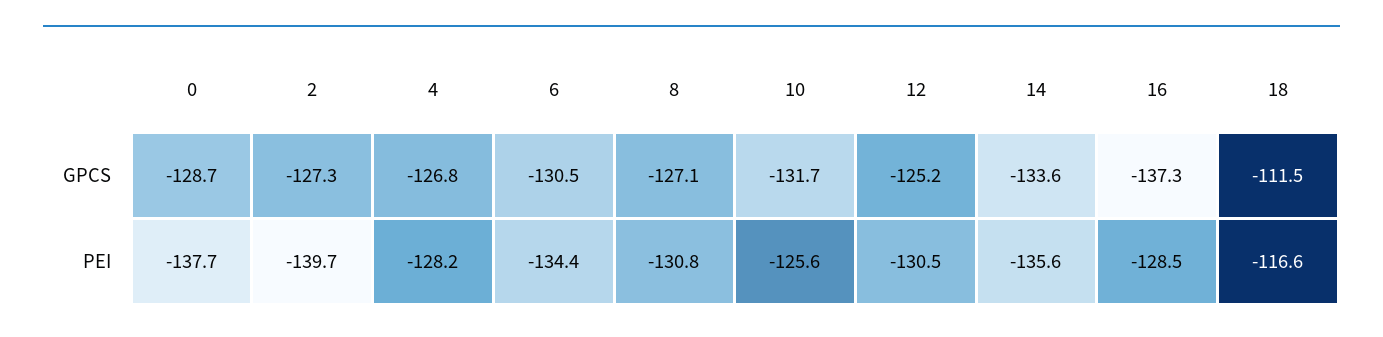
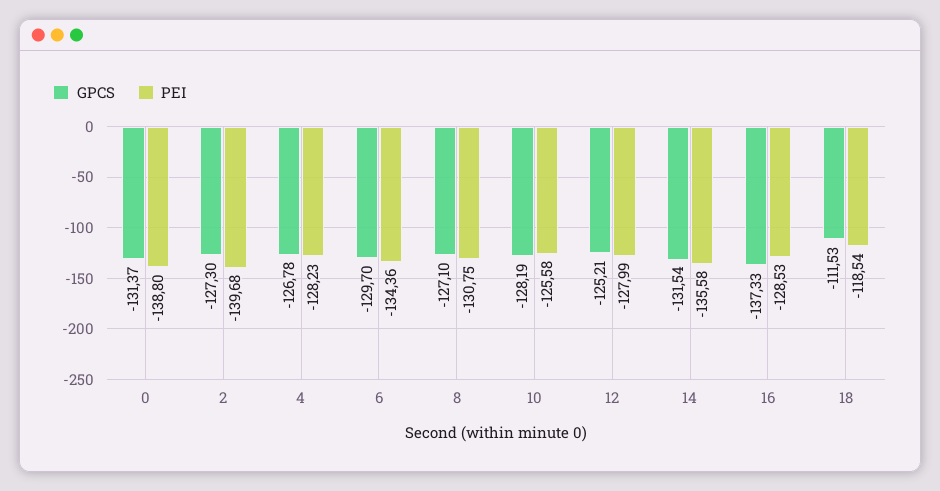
  {
    "GPCS": {
-     "0": -128.7,
+     "0": -131.37,
      "2": -127.3,
      "4": -126.78,
-     "6": -130.5,
+     "6": -129.7,
      "8": -127.1,
-     "10": -131.7,
+     "10": -128.19,
      "12": -125.21,
-     "14": -133.6,
+     "14": -131.54,
      "16": -137.33,
      "18": -111.53
    },
    "PEI": {
-     "0": -137.7,
+     "0": -138.8,
      "2": -139.68,
      "4": -128.23,
      "6": -134.36,
      "8": -130.75,
      "10": -125.58,
-     "12": -130.5,
+     "12": -127.99,
      "14": -135.58,
      "16": -128.53,
-     "18": -116.6
+     "18": -118.54
    }
  }

